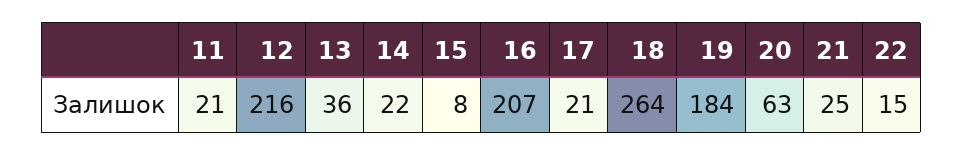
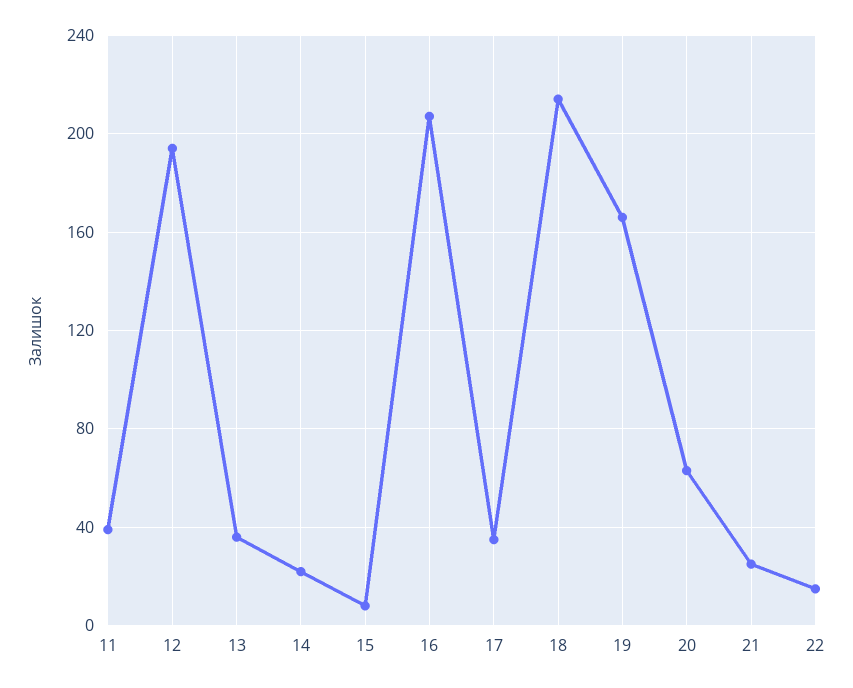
  {
-   "11": 21,
+   "11": 40,
-   "12": 216,
+   "12": 195,
    "13": 36,
    "14": 22,
    "15": 8,
    "16": 207,
-   "17": 21,
+   "17": 35,
-   "18": 264,
+   "18": 215,
-   "19": 184,
+   "19": 165,
    "20": 63,
    "21": 25,
    "22": 15
  }

